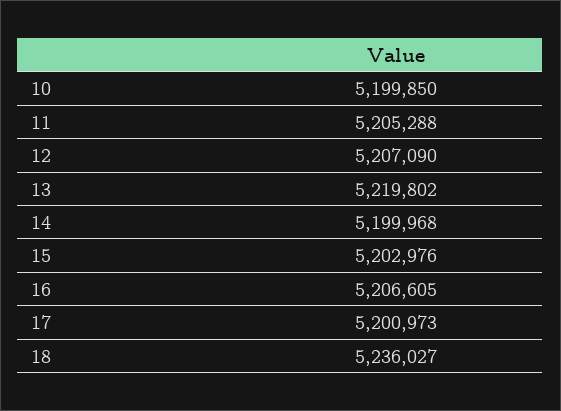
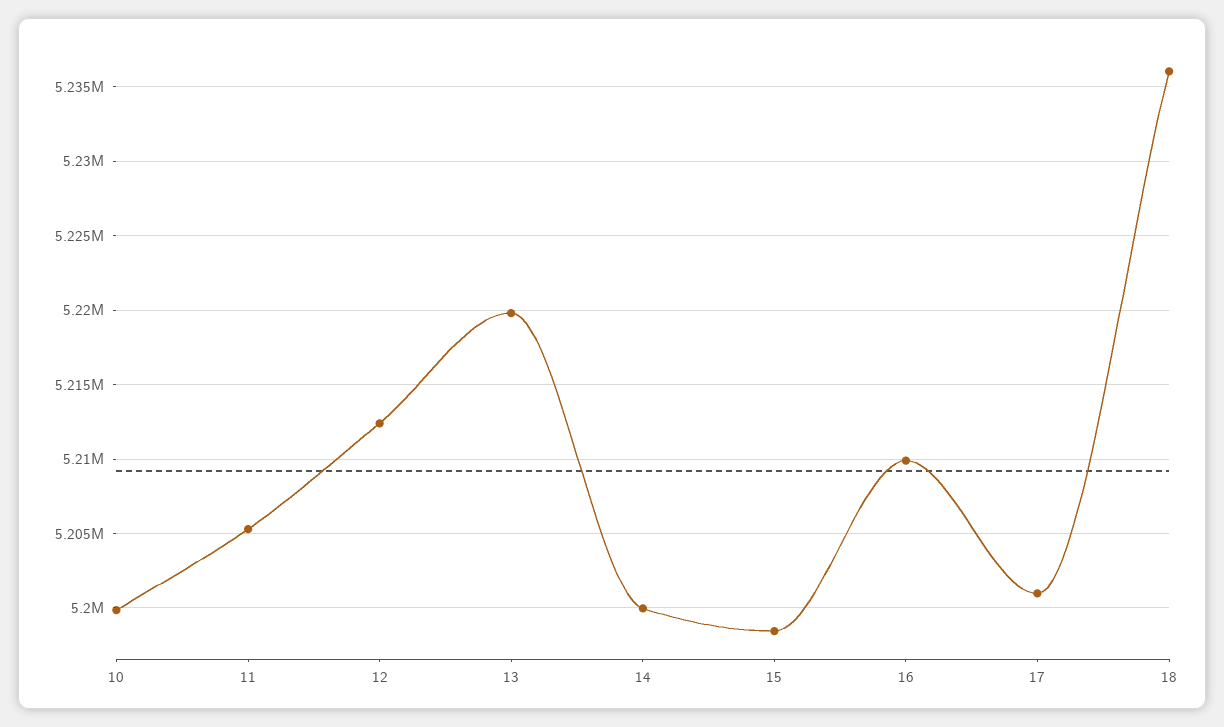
  {
    "10": 5199850,
    "11": 5205288,
-   "12": 5207090,
+   "12": 5212500,
    "13": 5219802,
    "14": 5199968,
-   "15": 5202976,
+   "15": 5198500,
-   "16": 5206605,
+   "16": 5210000,
    "17": 5200973,
    "18": 5236027
  }

